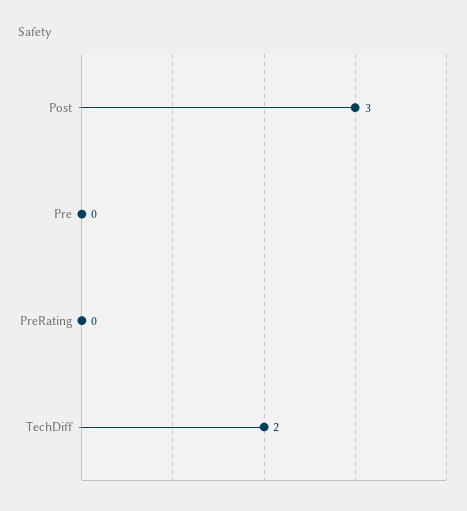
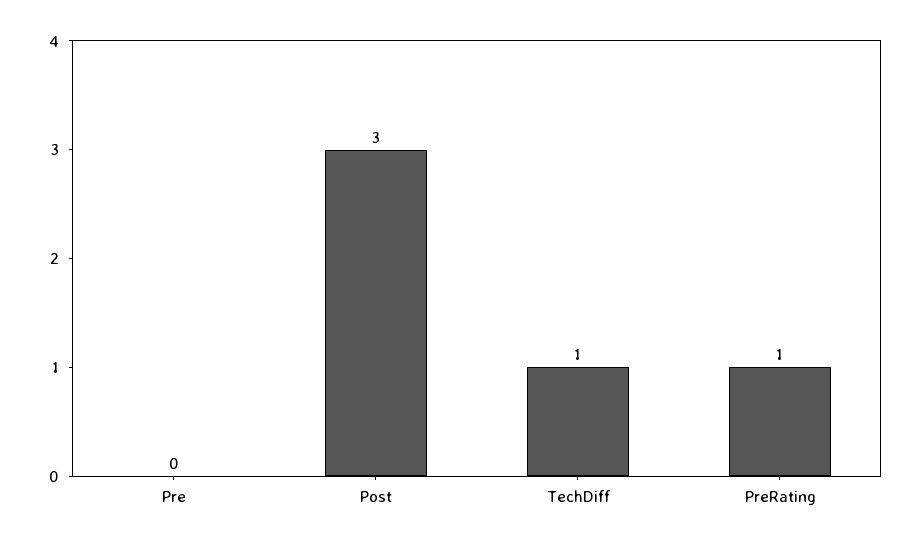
  {
    "Post": 3,
    "Pre": 0,
-   "PreRating": 0,
+   "PreRating": 1,
-   "TechDiff": 2
+   "TechDiff": 1
  }

